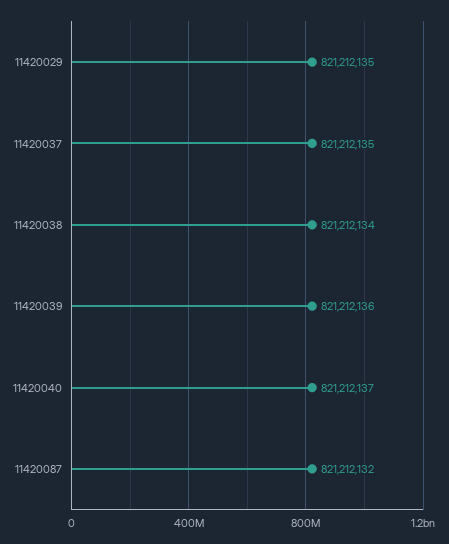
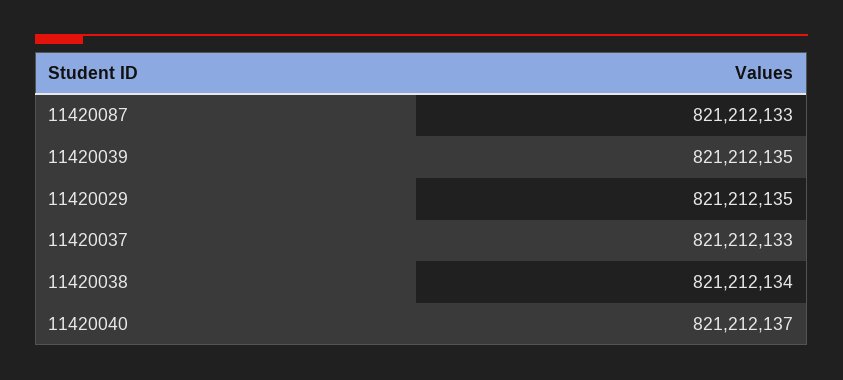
  {
    "11420029": 821212135,
-   "11420037": 821212135,
+   "11420037": 821212133,
    "11420038": 821212134,
-   "11420039": 821212136,
+   "11420039": 821212135,
    "11420040": 821212137,
-   "11420087": 821212132
+   "11420087": 821212133
  }

